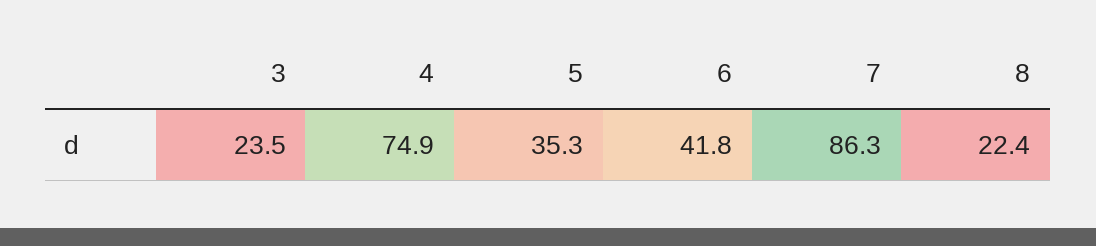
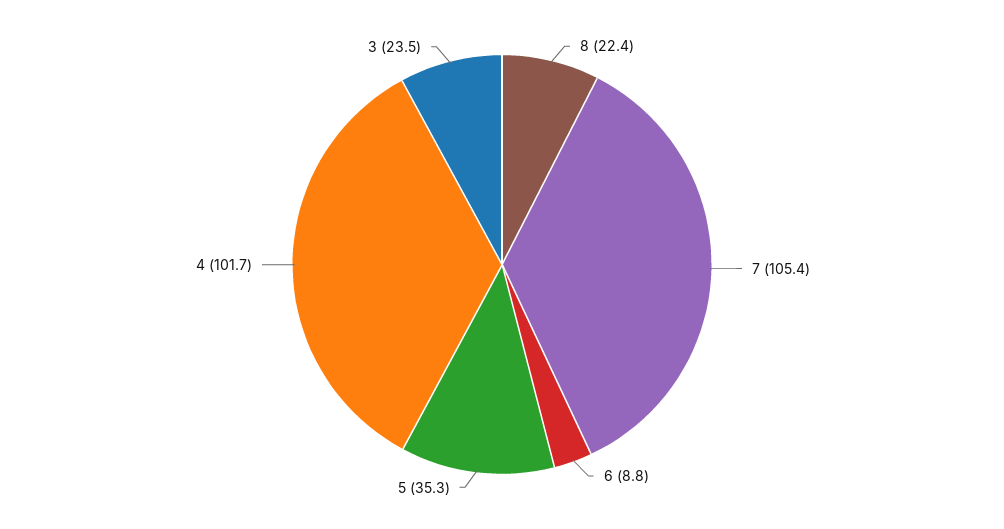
  {
    "3": 23.5,
-   "4": 74.9,
+   "4": 101.7,
    "5": 35.3,
-   "6": 41.8,
+   "6": 8.8,
-   "7": 86.3,
+   "7": 105.4,
    "8": 22.4
  }

